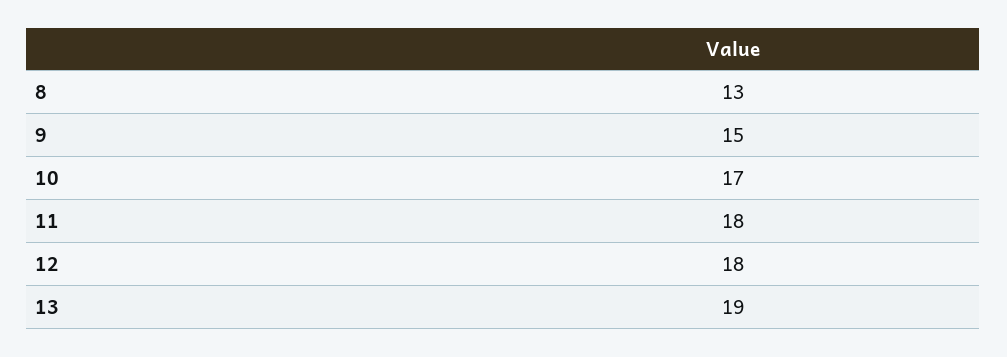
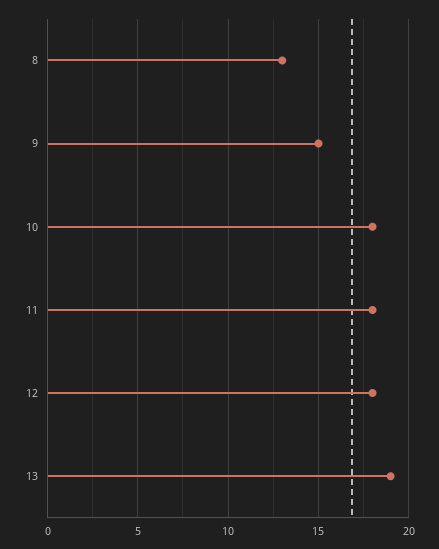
  {
    "8": 13,
    "9": 15,
-   "10": 17,
+   "10": 18,
    "11": 18,
    "12": 18,
    "13": 19
  }

